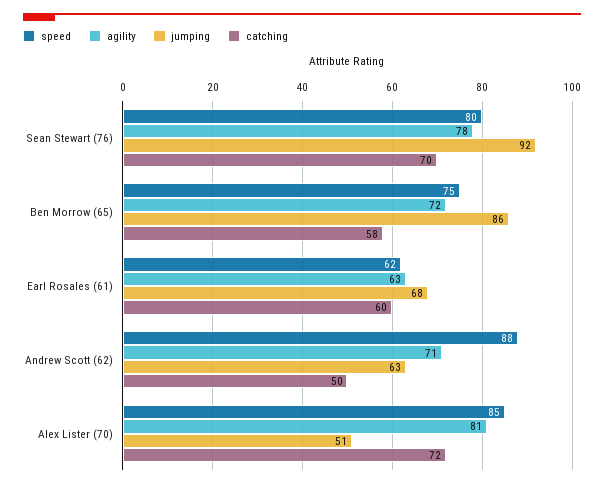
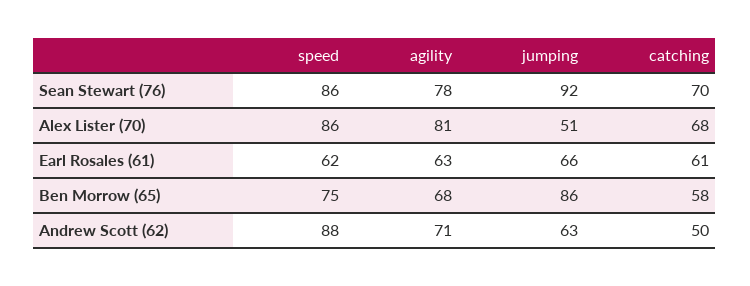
  {
    "speed": {
-     "Sean Stewart (76)": 80,
+     "Sean Stewart (76)": 86,
      "Ben Morrow (65)": 75,
      "Earl Rosales (61)": 62,
      "Andrew Scott (62)": 88,
-     "Alex Lister (70)": 85
+     "Alex Lister (70)": 86
    },
    "agility": {
      "Sean Stewart (76)": 78,
-     "Ben Morrow (65)": 72,
+     "Ben Morrow (65)": 68,
      "Earl Rosales (61)": 63,
      "Andrew Scott (62)": 71,
      "Alex Lister (70)": 81
    },
    "jumping": {
      "Sean Stewart (76)": 92,
      "Ben Morrow (65)": 86,
-     "Earl Rosales (61)": 68,
+     "Earl Rosales (61)": 66,
      "Andrew Scott (62)": 63,
      "Alex Lister (70)": 51
    },
    "catching": {
      "Sean Stewart (76)": 70,
      "Ben Morrow (65)": 58,
-     "Earl Rosales (61)": 60,
+     "Earl Rosales (61)": 61,
      "Andrew Scott (62)": 50,
-     "Alex Lister (70)": 72
+     "Alex Lister (70)": 68
    }
  }

